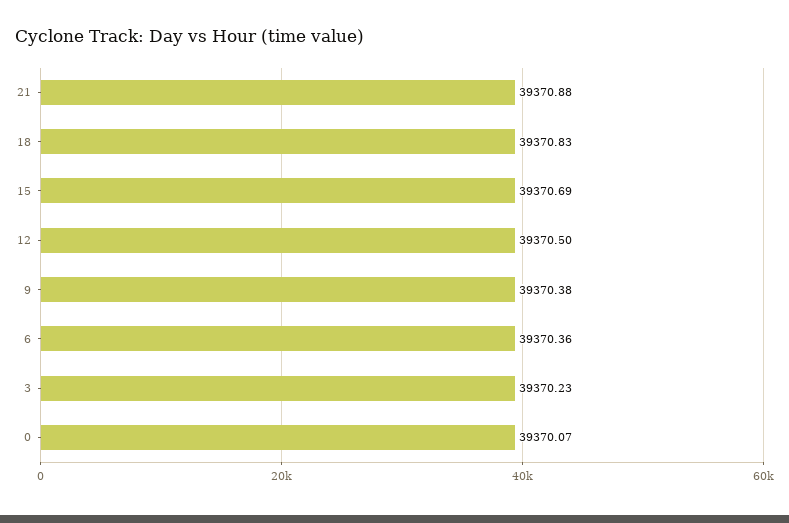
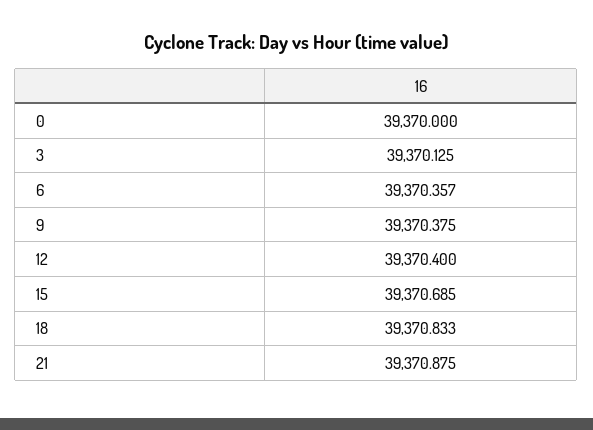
  {
    "21": 39370.875,
    "18": 39370.833,
    "15": 39370.685,
-   "12": 39370.5,
+   "12": 39370.4,
    "9": 39370.375,
    "6": 39370.357,
-   "3": 39370.23,
+   "3": 39370.125,
-   "0": 39370.07
+   "0": 39370
  }

